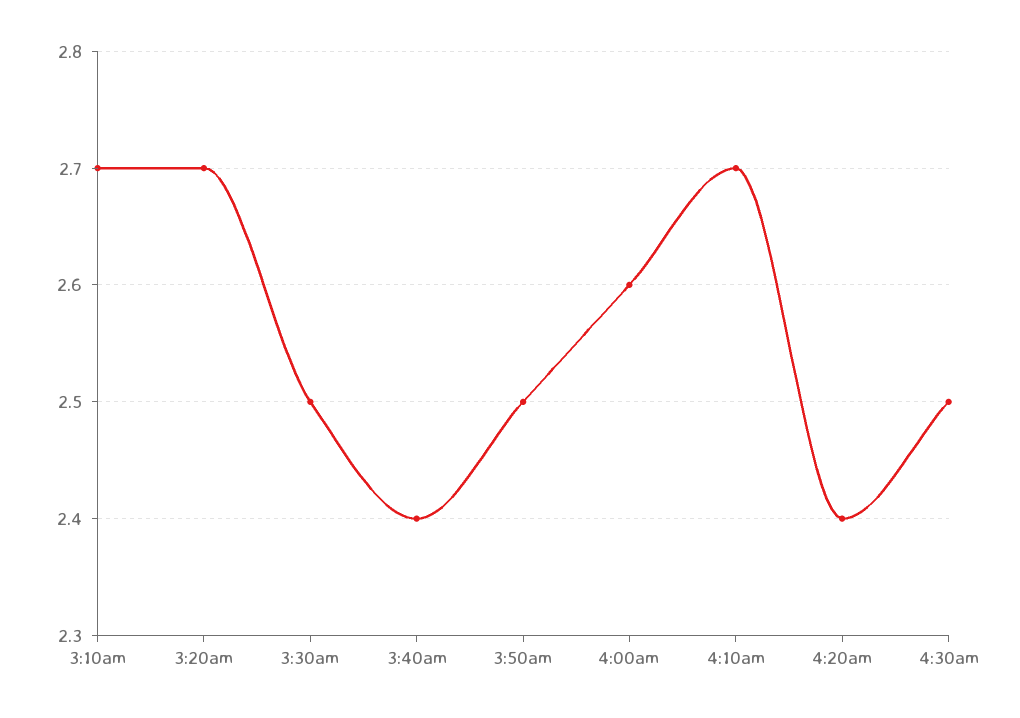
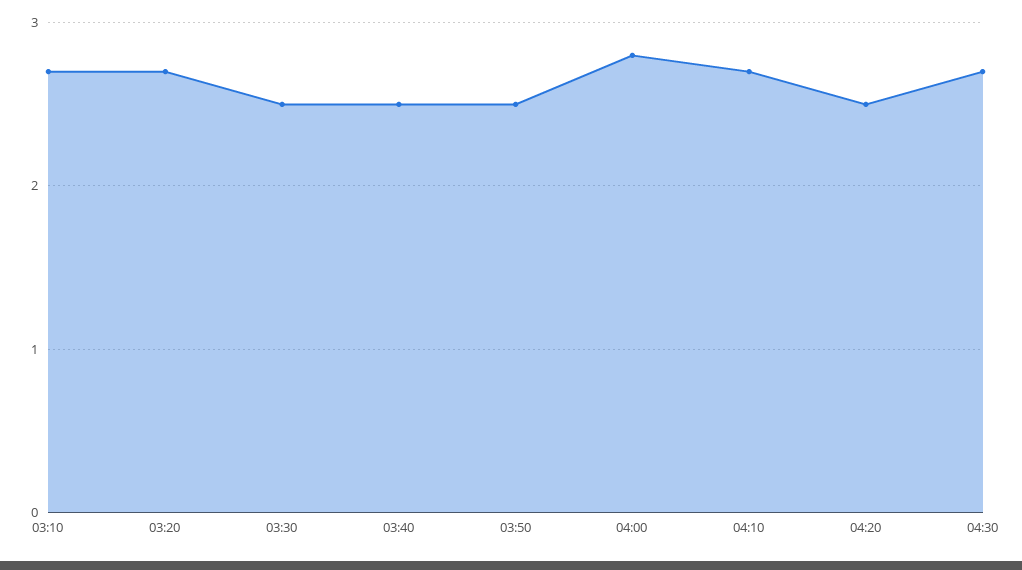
  {
    "3:10am": 2.7,
    "3:20am": 2.7,
    "3:30am": 2.5,
-   "3:40am": 2.4,
+   "3:40am": 2.5,
    "3:50am": 2.5,
-   "4:00am": 2.6,
+   "4:00am": 2.8,
    "4:10am": 2.7,
-   "4:20am": 2.4,
+   "4:20am": 2.5,
-   "4:30am": 2.5
+   "4:30am": 2.7
  }

